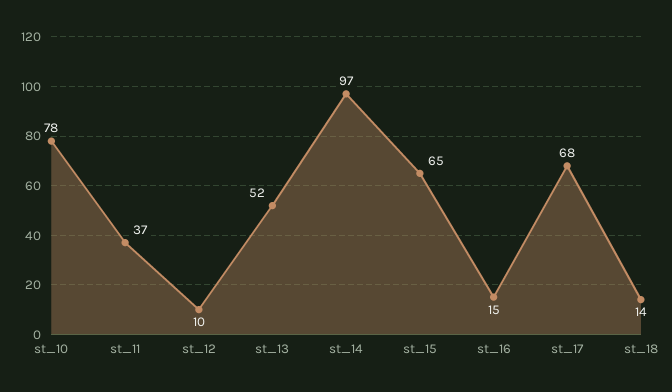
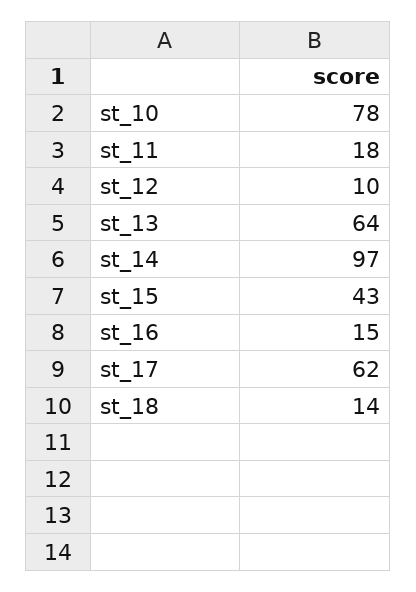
  {
    "st_10": 78,
-   "st_11": 37,
+   "st_11": 18,
    "st_12": 10,
-   "st_13": 52,
+   "st_13": 64,
    "st_14": 97,
-   "st_15": 65,
+   "st_15": 43,
    "st_16": 15,
-   "st_17": 68,
+   "st_17": 62,
    "st_18": 14
  }

